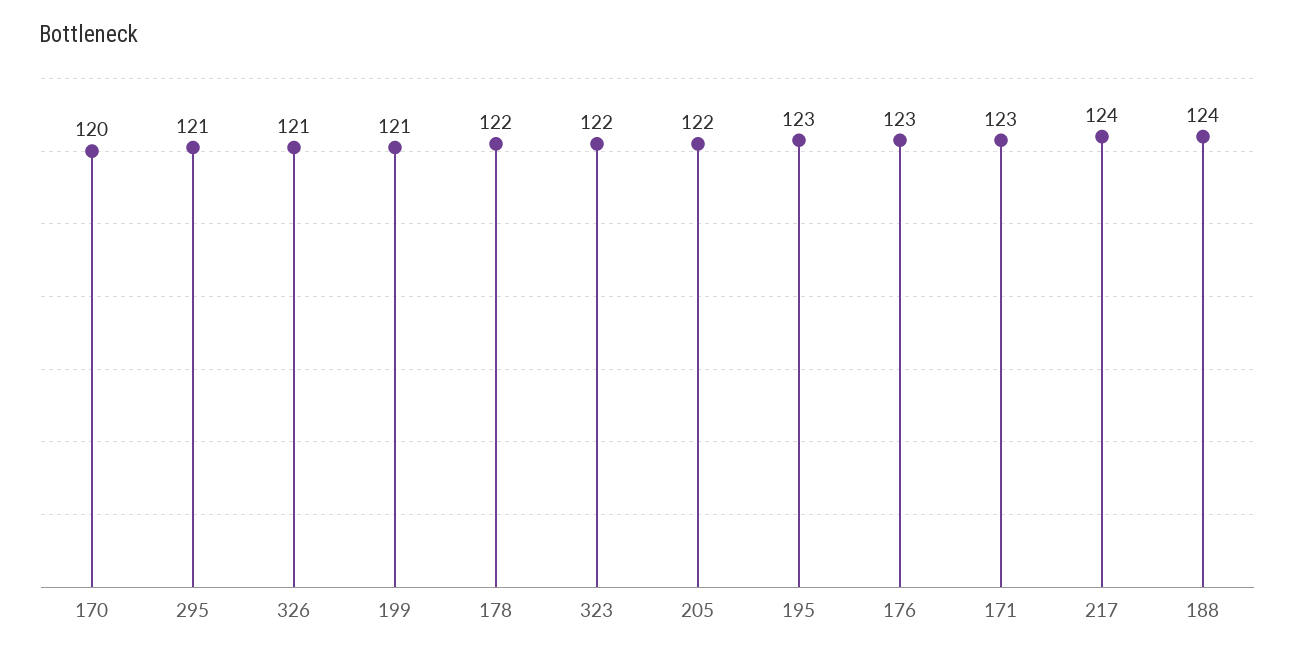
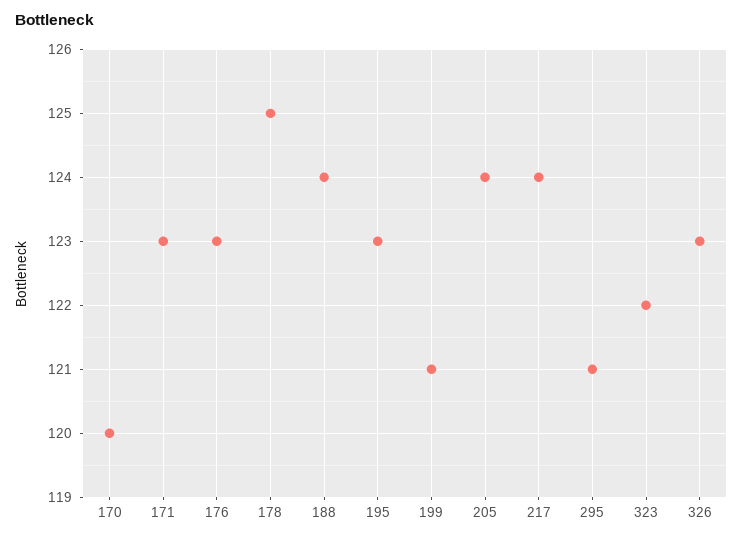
  {
    "170": 120,
    "295": 121,
-   "326": 121,
+   "326": 123,
    "199": 121,
-   "178": 122,
+   "178": 125,
    "323": 122,
-   "205": 122,
+   "205": 124,
    "195": 123,
    "176": 123,
    "171": 123,
    "217": 124,
    "188": 124
  }

